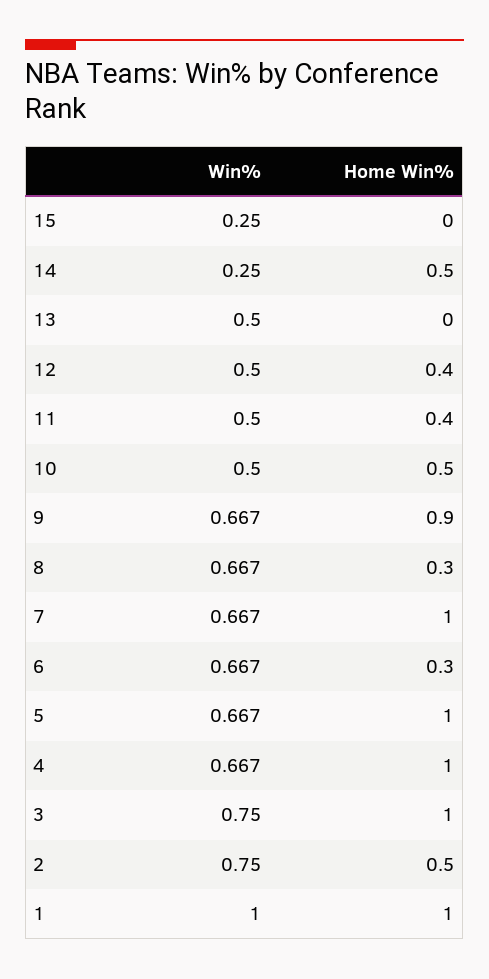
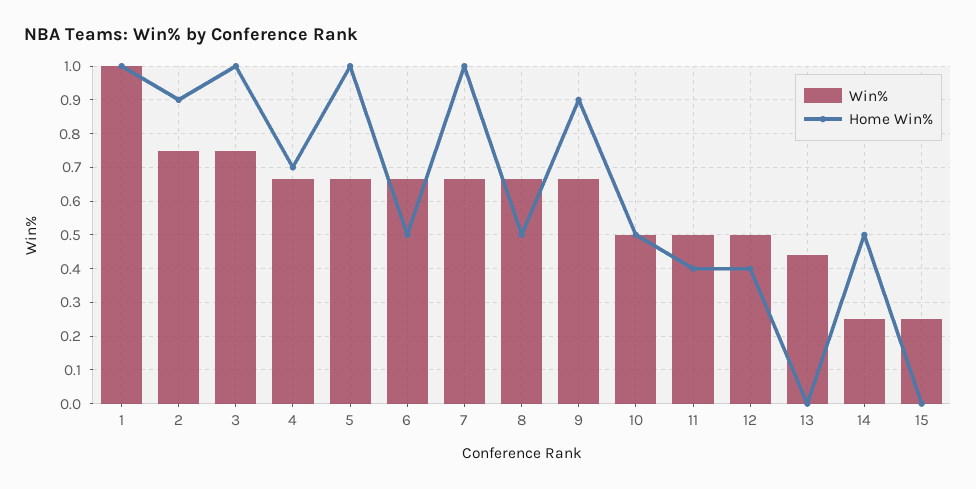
  {
    "Win%": {
      "15": 0.25,
      "14": 0.25,
-     "13": 0.5,
+     "13": 0.44,
      "12": 0.5,
      "11": 0.5,
      "10": 0.5,
      "9": 0.667,
      "8": 0.667,
      "7": 0.667,
      "6": 0.667,
      "5": 0.667,
      "4": 0.667,
      "3": 0.75,
      "2": 0.75,
      "1": 1
    },
    "Home Win%": {
      "15": 0,
      "14": 0.5,
      "13": 0,
      "12": 0.4,
      "11": 0.4,
      "10": 0.5,
      "9": 0.9,
-     "8": 0.3,
+     "8": 0.5,
      "7": 1,
-     "6": 0.3,
+     "6": 0.5,
      "5": 1,
-     "4": 1,
+     "4": 0.7,
      "3": 1,
-     "2": 0.5,
+     "2": 0.9,
      "1": 1
    }
  }

